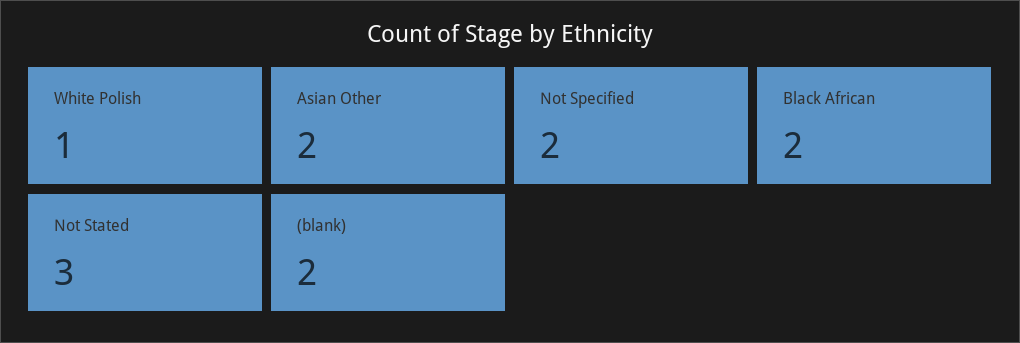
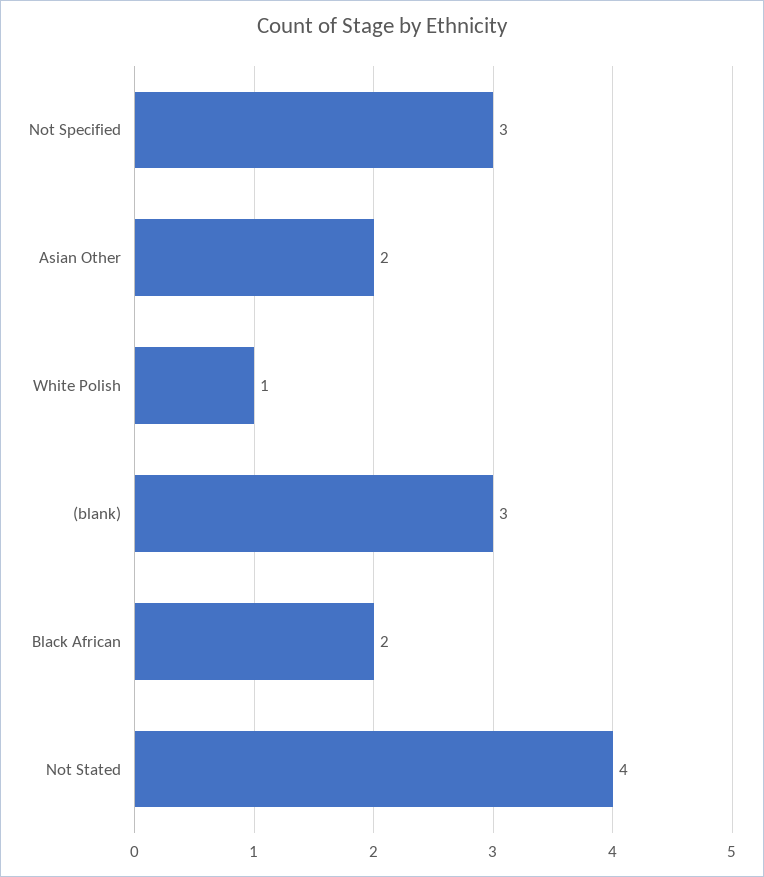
  {
    "White Polish": 1,
    "Asian Other": 2,
-   "Not Specified": 2,
+   "Not Specified": 3,
    "Black African": 2,
-   "Not Stated": 3,
+   "Not Stated": 4,
-   "(blank)": 2
+   "(blank)": 3
  }

